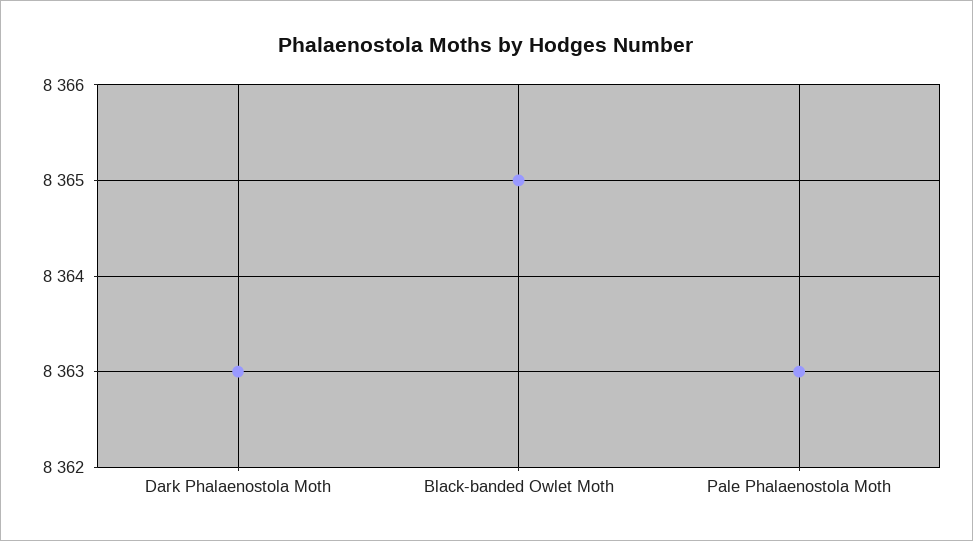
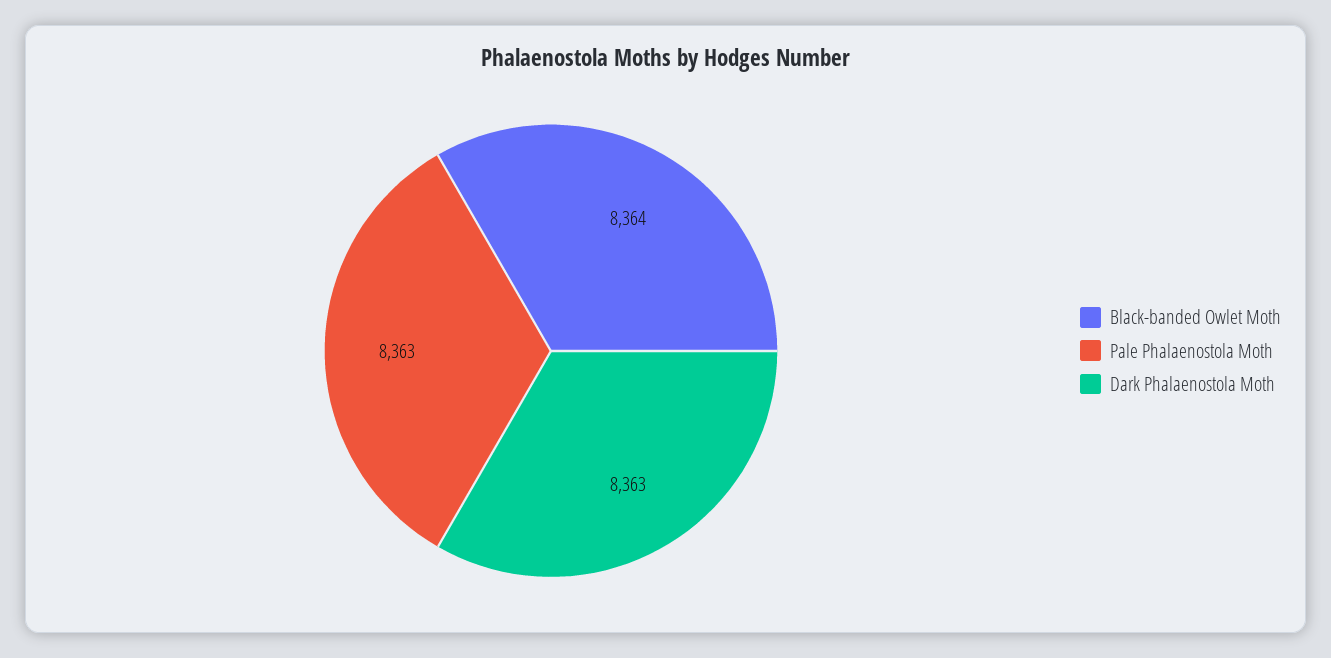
  {
    "Dark Phalaenostola Moth": 8363,
-   "Black-banded Owlet Moth": 8365,
+   "Black-banded Owlet Moth": 8364,
    "Pale Phalaenostola Moth": 8363
  }

